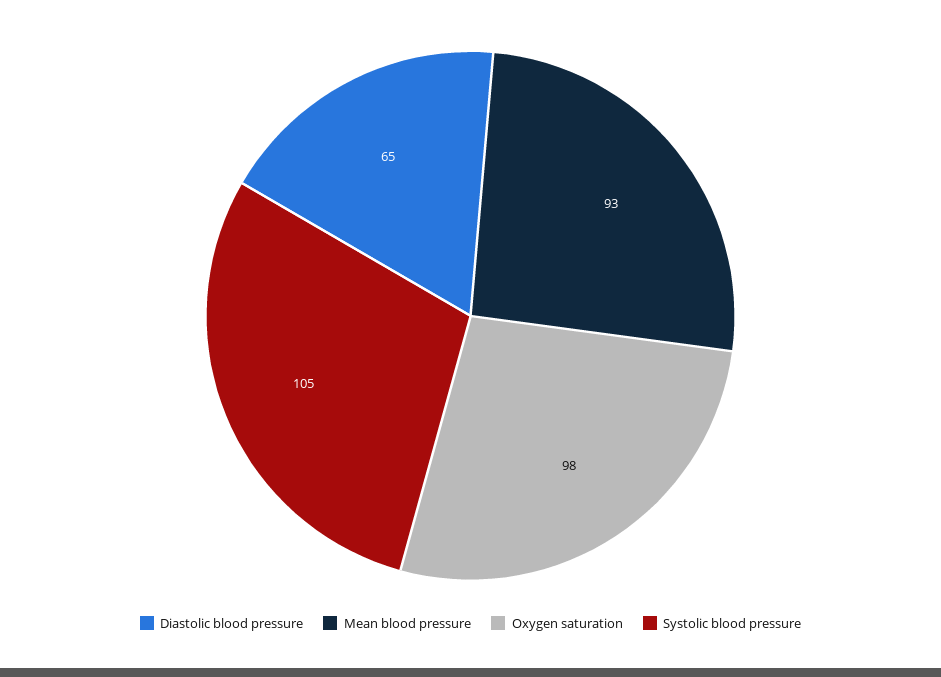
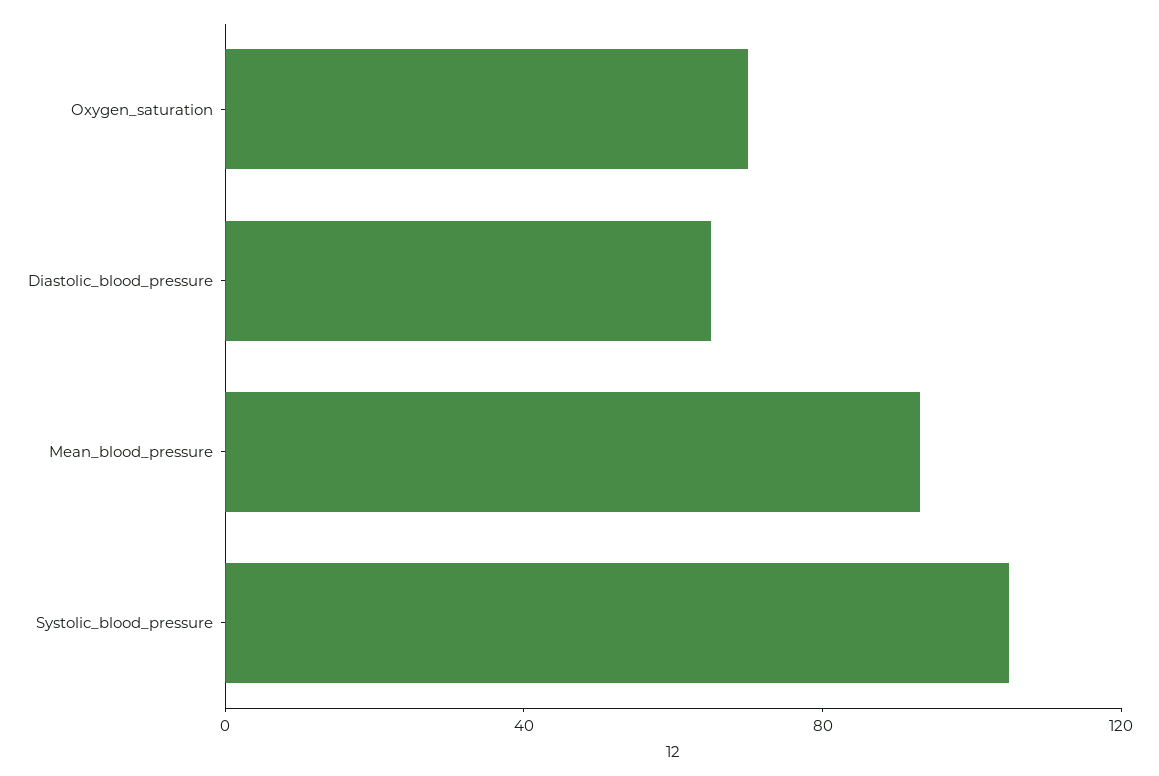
  {
    "Diastolic blood pressure": 65,
    "Mean blood pressure": 93,
-   "Oxygen saturation": 98,
+   "Oxygen saturation": 70,
    "Systolic blood pressure": 105
  }

